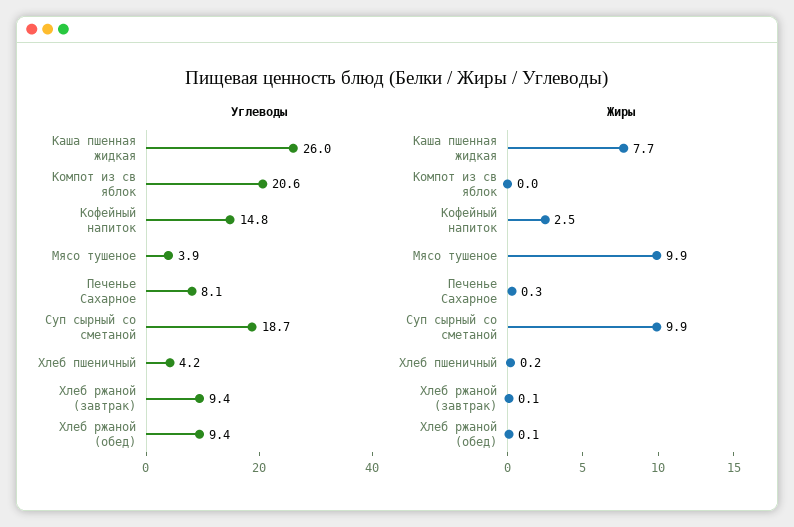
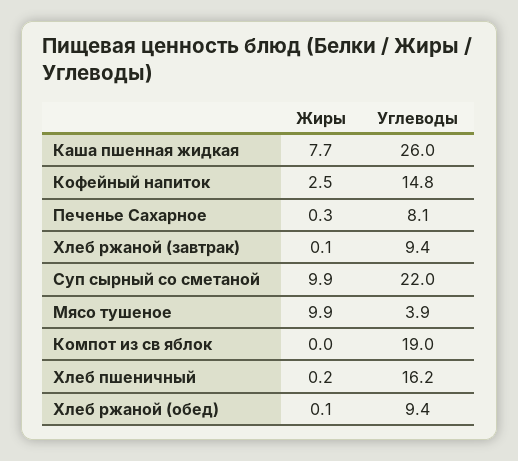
  {
    "Углеводы": {
      "Каша пшенная жидкая": 26,
-     "Компот из св яблок": 20.6,
+     "Компот из св яблок": 19,
      "Кофейный напиток": 14.8,
      "Мясо тушеное": 3.9,
      "Печенье Сахарное": 8.1,
-     "Суп сырный со сметаной": 18.7,
+     "Суп сырный со сметаной": 22,
-     "Хлеб пшеничный": 4.2,
+     "Хлеб пшеничный": 16.2,
      "Хлеб ржаной (завтрак)": 9.4,
      "Хлеб ржаной (обед)": 9.4
    },
    "Жиры": {
      "Каша пшенная жидкая": 7.7,
      "Компот из св яблок": 0,
      "Кофейный напиток": 2.5,
      "Мясо тушеное": 9.9,
      "Печенье Сахарное": 0.3,
      "Суп сырный со сметаной": 9.9,
      "Хлеб пшеничный": 0.2,
      "Хлеб ржаной (завтрак)": 0.1,
      "Хлеб ржаной (обед)": 0.1
    }
  }

